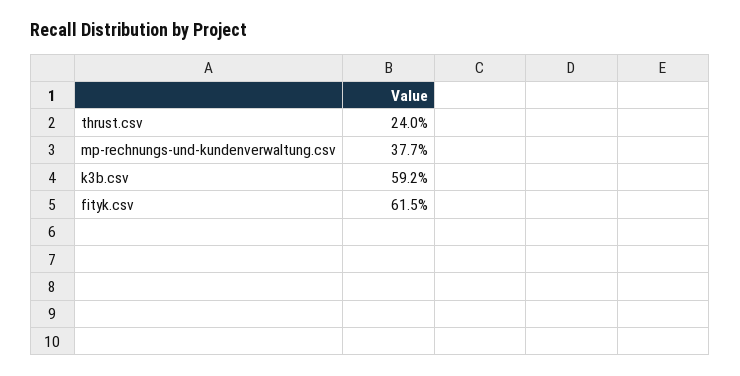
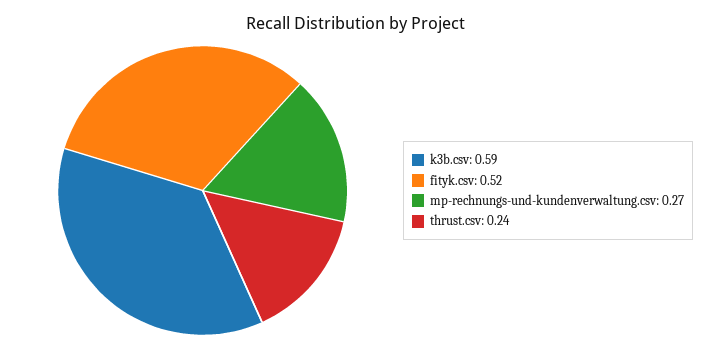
  {
    "thrust.csv": 0.24,
-   "mp-rechnungs-und-kundenverwaltung.csv": 0.377,
+   "mp-rechnungs-und-kundenverwaltung.csv": 0.27,
    "k3b.csv": 0.592,
-   "fityk.csv": 0.615
+   "fityk.csv": 0.52
  }

